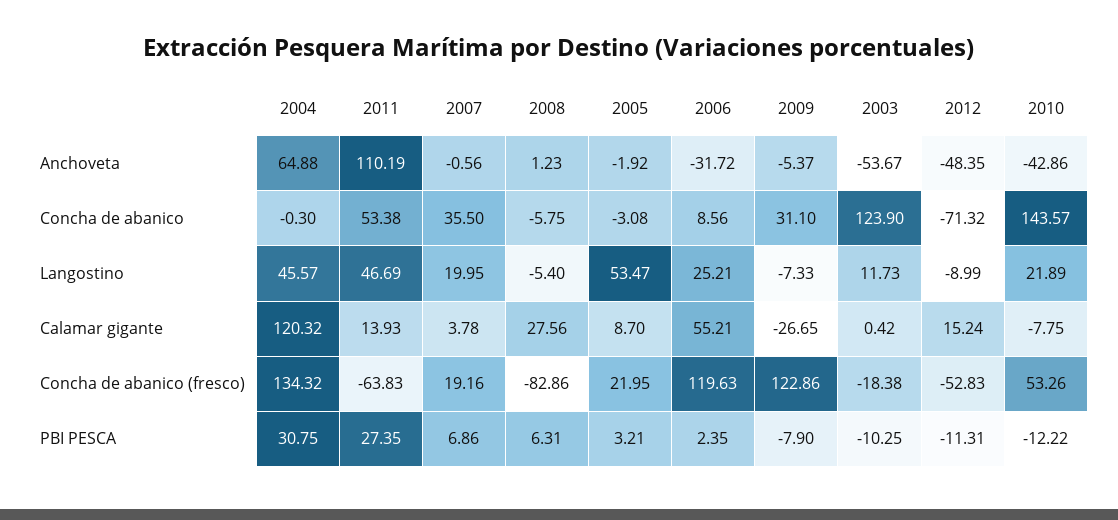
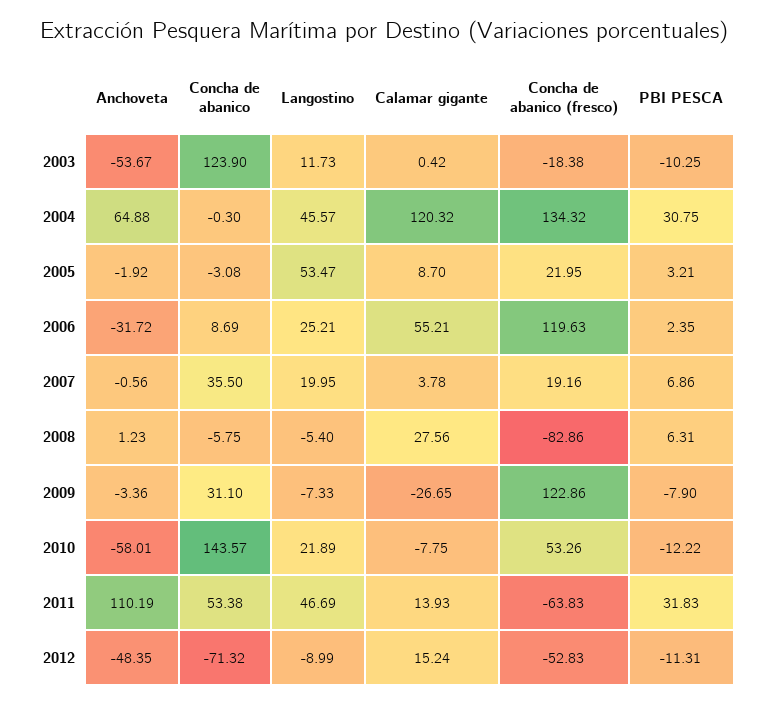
  {
    "2004": {
      "Anchoveta": 64.88,
      "Concha de abanico": -0.3,
      "Langostino": 45.57,
      "Calamar gigante": 120.32,
      "Concha de abanico (fresco)": 134.32,
      "PBI PESCA": 30.75
    },
    "2011": {
      "Anchoveta": 110.19,
      "Concha de abanico": 53.38,
      "Langostino": 46.69,
      "Calamar gigante": 13.93,
      "Concha de abanico (fresco)": -63.83,
-     "PBI PESCA": 27.35
+     "PBI PESCA": 31.83
    },
    "2007": {
      "Anchoveta": -0.56,
      "Concha de abanico": 35.5,
      "Langostino": 19.95,
      "Calamar gigante": 3.78,
      "Concha de abanico (fresco)": 19.16,
      "PBI PESCA": 6.86
    },
    "2008": {
      "Anchoveta": 1.23,
      "Concha de abanico": -5.75,
      "Langostino": -5.4,
      "Calamar gigante": 27.56,
      "Concha de abanico (fresco)": -82.86,
      "PBI PESCA": 6.31
    },
    "2005": {
      "Anchoveta": -1.92,
      "Concha de abanico": -3.08,
      "Langostino": 53.47,
      "Calamar gigante": 8.7,
      "Concha de abanico (fresco)": 21.95,
      "PBI PESCA": 3.21
    },
    "2006": {
      "Anchoveta": -31.72,
-     "Concha de abanico": 8.56,
+     "Concha de abanico": 8.69,
      "Langostino": 25.21,
      "Calamar gigante": 55.21,
      "Concha de abanico (fresco)": 119.63,
      "PBI PESCA": 2.35
    },
    "2009": {
-     "Anchoveta": -5.37,
+     "Anchoveta": -3.36,
      "Concha de abanico": 31.1,
      "Langostino": -7.33,
      "Calamar gigante": -26.65,
      "Concha de abanico (fresco)": 122.86,
      "PBI PESCA": -7.9
    },
    "2003": {
      "Anchoveta": -53.67,
      "Concha de abanico": 123.9,
      "Langostino": 11.73,
      "Calamar gigante": 0.42,
      "Concha de abanico (fresco)": -18.38,
      "PBI PESCA": -10.25
    },
    "2012": {
      "Anchoveta": -48.35,
      "Concha de abanico": -71.32,
      "Langostino": -8.99,
      "Calamar gigante": 15.24,
      "Concha de abanico (fresco)": -52.83,
      "PBI PESCA": -11.31
    },
    "2010": {
-     "Anchoveta": -42.86,
+     "Anchoveta": -58.01,
      "Concha de abanico": 143.57,
      "Langostino": 21.89,
      "Calamar gigante": -7.75,
      "Concha de abanico (fresco)": 53.26,
      "PBI PESCA": -12.22
    }
  }

